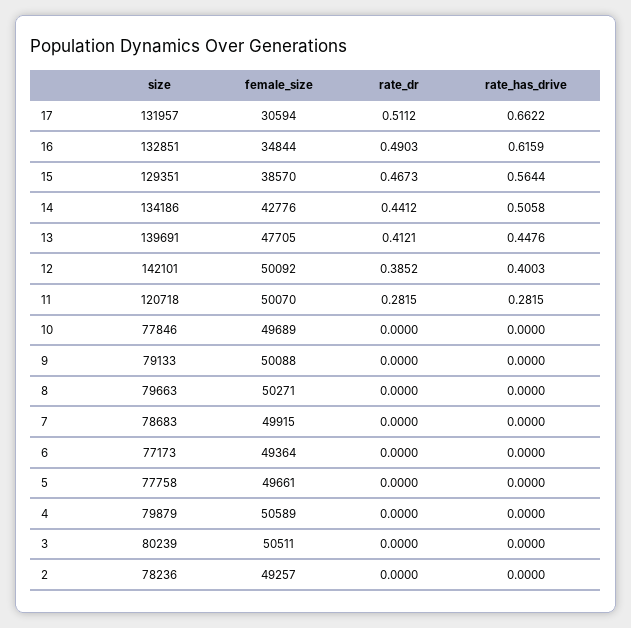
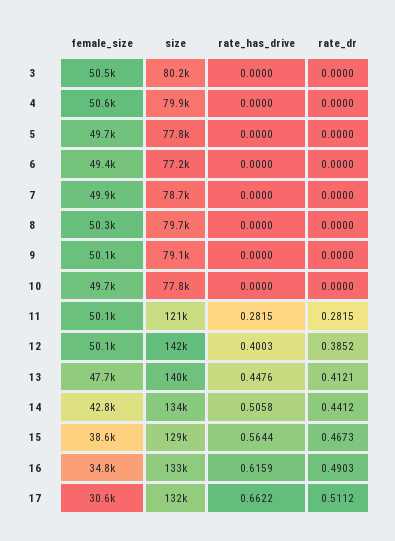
  {
    "size": {
      "17": 131957,
      "16": 132851,
      "15": 129351,
      "14": 134186,
      "13": 139691,
      "12": 142101,
      "11": 120718,
      "10": 77846,
      "9": 79133,
      "8": 79663,
      "7": 78683,
      "6": 77173,
      "5": 77758,
      "4": 79879,
-     "3": 80239,
+     "3": 80239
-     "2": 78236
    },
    "female_size": {
      "17": 30594,
      "16": 34844,
      "15": 38570,
      "14": 42776,
      "13": 47705,
      "12": 50092,
      "11": 50070,
      "10": 49689,
      "9": 50088,
      "8": 50271,
      "7": 49915,
      "6": 49364,
      "5": 49661,
      "4": 50589,
-     "3": 50511,
+     "3": 50511
-     "2": 49257
    },
    "rate_dr": {
      "17": 0.5112,
      "16": 0.4903,
      "15": 0.4673,
      "14": 0.4412,
      "13": 0.4121,
      "12": 0.3852,
      "11": 0.2815,
      "10": 0,
      "9": 0,
      "8": 0,
      "7": 0,
      "6": 0,
      "5": 0,
      "4": 0,
-     "3": 0,
+     "3": 0
-     "2": 0
    },
    "rate_has_drive": {
      "17": 0.6622,
      "16": 0.6159,
      "15": 0.5644,
      "14": 0.5058,
      "13": 0.4476,
      "12": 0.4003,
      "11": 0.2815,
      "10": 0,
      "9": 0,
      "8": 0,
      "7": 0,
      "6": 0,
      "5": 0,
      "4": 0,
-     "3": 0,
+     "3": 0
-     "2": 0
    }
  }

